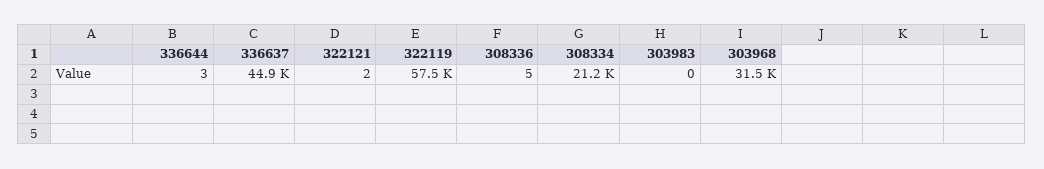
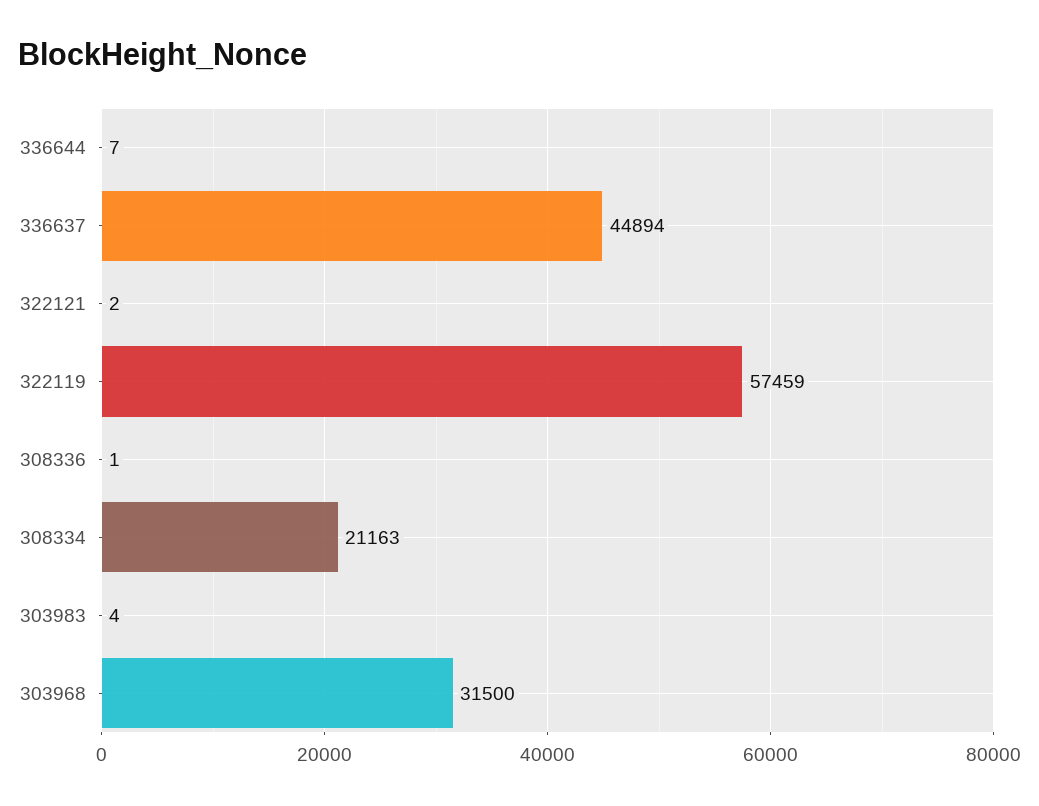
  {
-   "336644": 3,
+   "336644": 7,
    "336637": 44894,
    "322121": 2,
    "322119": 57459,
-   "308336": 5,
+   "308336": 1,
    "308334": 21163,
-   "303983": 0,
+   "303983": 4,
    "303968": 31500
  }

